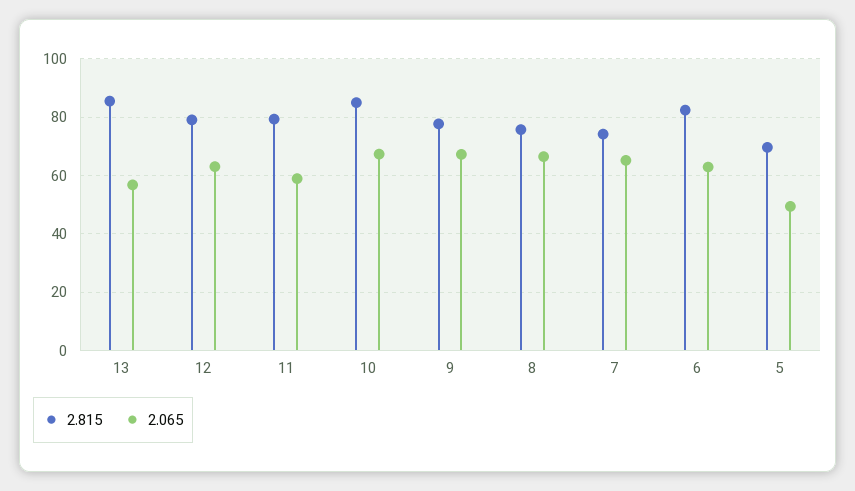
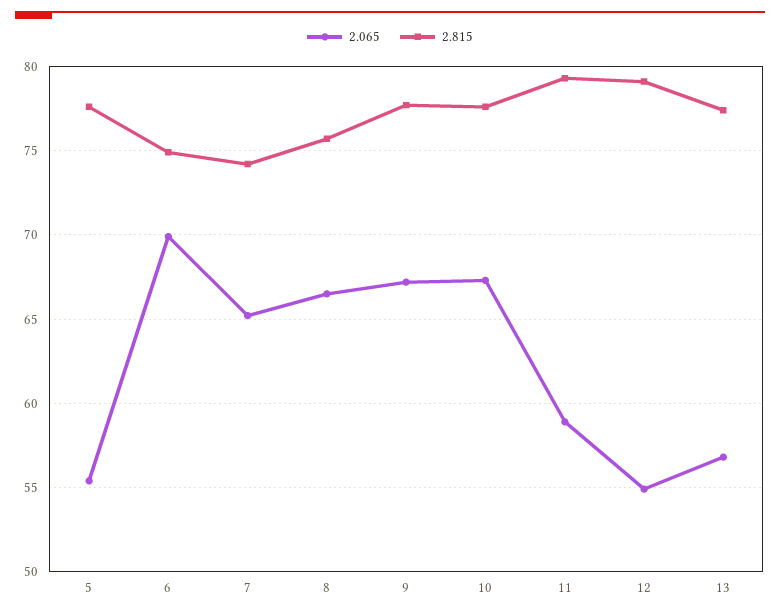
  {
    "2.815": {
-     "13": 85,
+     "13": 77.5,
      "12": 79,
      "11": 79.5,
-     "10": 85,
+     "10": 77.5,
      "9": 77.5,
      "8": 75.5,
      "7": 74,
-     "6": 82.5,
+     "6": 75,
-     "5": 70
+     "5": 77.5
    },
    "2.065": {
      "13": 57,
-     "12": 62.5,
+     "12": 55,
      "11": 59,
      "10": 67.5,
      "9": 67,
      "8": 66.5,
      "7": 65,
-     "6": 62.5,
+     "6": 70,
-     "5": 50
+     "5": 55.5
    }
  }

